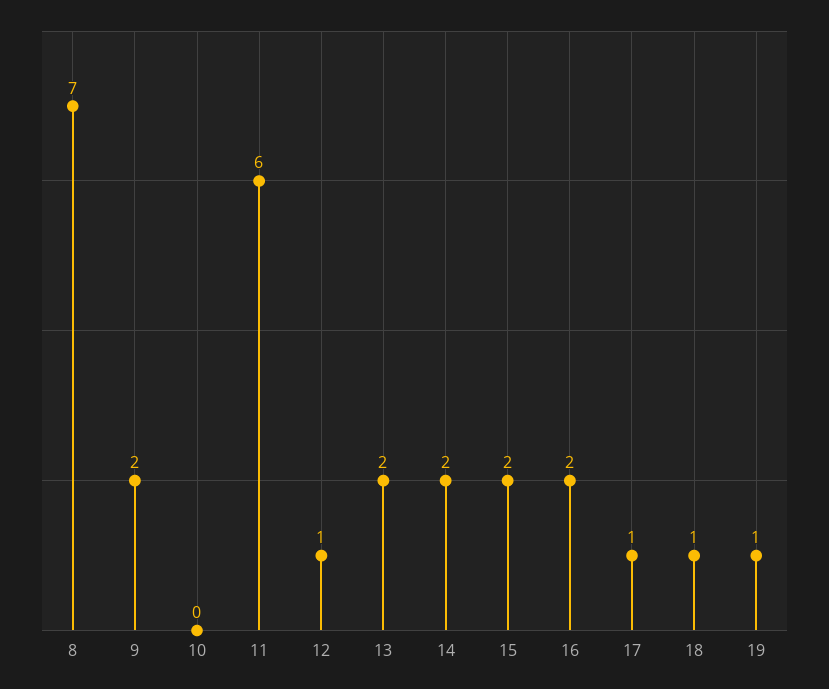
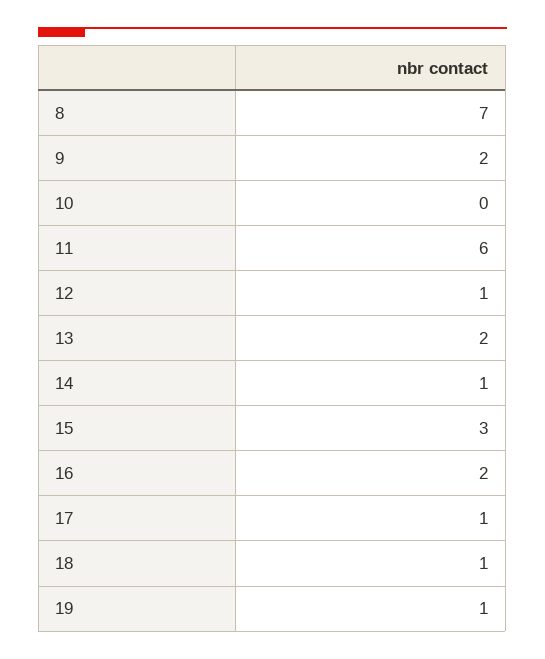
  {
    "8": 7,
    "9": 2,
    "10": 0,
    "11": 6,
    "12": 1,
    "13": 2,
-   "14": 2,
+   "14": 1,
-   "15": 2,
+   "15": 3,
    "16": 2,
    "17": 1,
    "18": 1,
    "19": 1
  }

